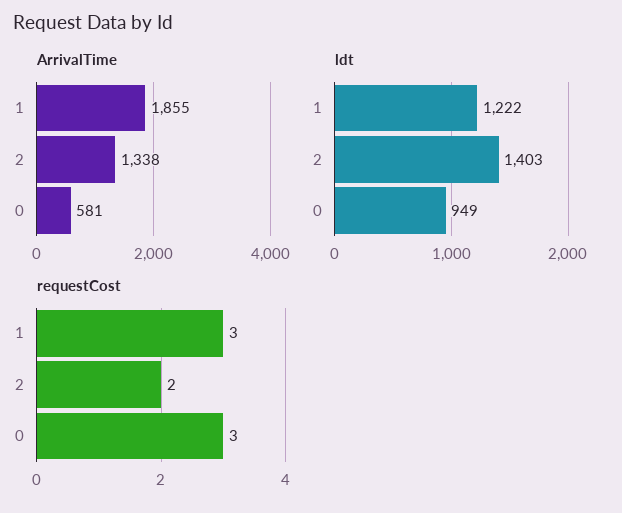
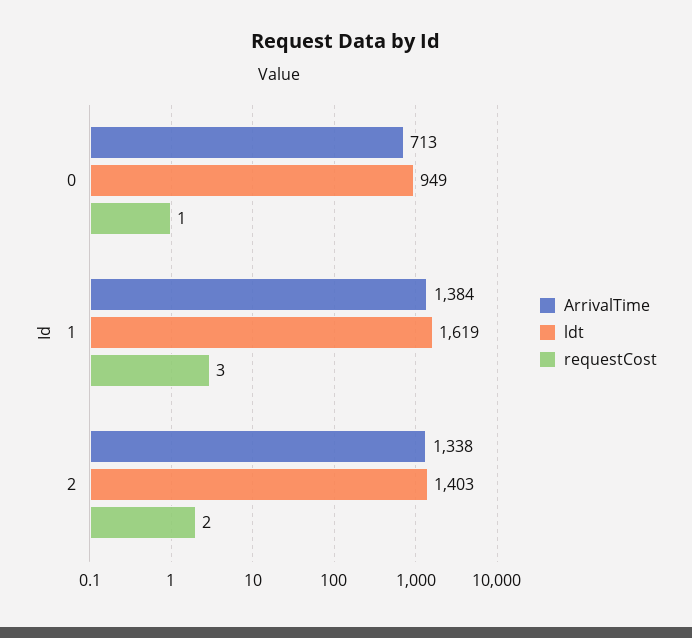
  {
    "ArrivalTime": {
-     "1": 1855,
+     "1": 1384,
      "2": 1338,
-     "0": 581
+     "0": 713
    },
    "ldt": {
-     "1": 1222,
+     "1": 1619,
      "2": 1403,
      "0": 949
    },
    "requestCost": {
      "1": 3,
      "2": 2,
-     "0": 3
+     "0": 1
    }
  }

